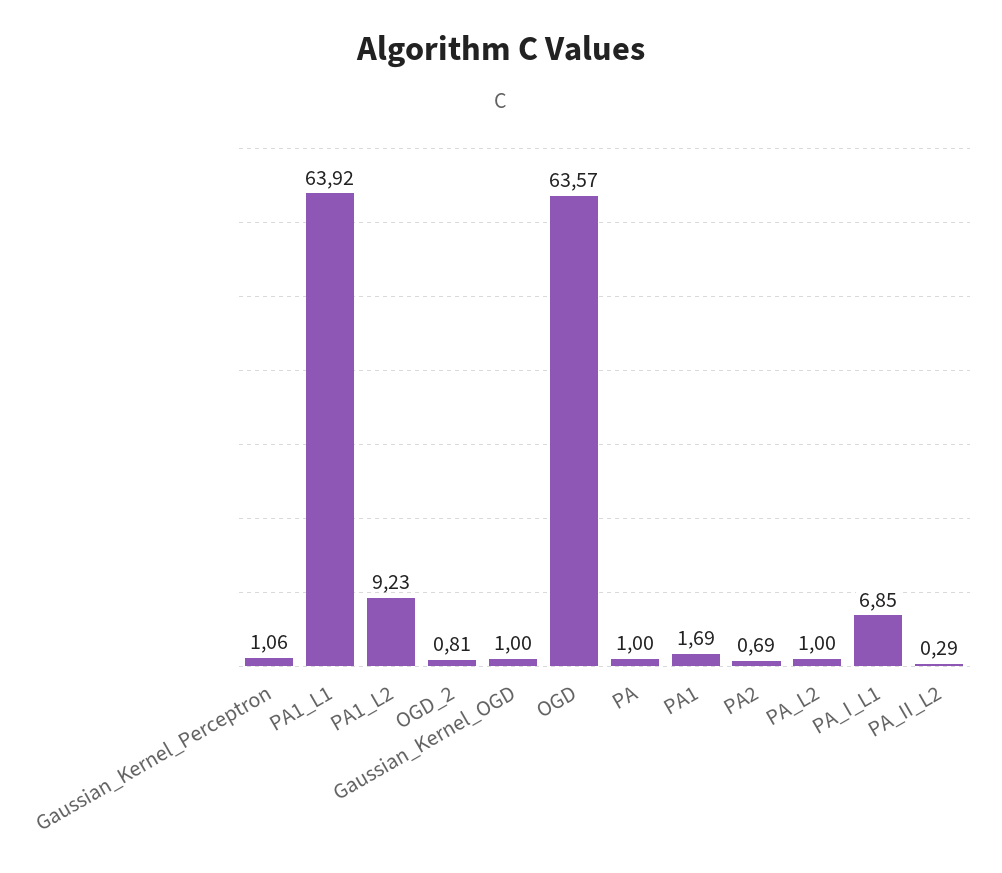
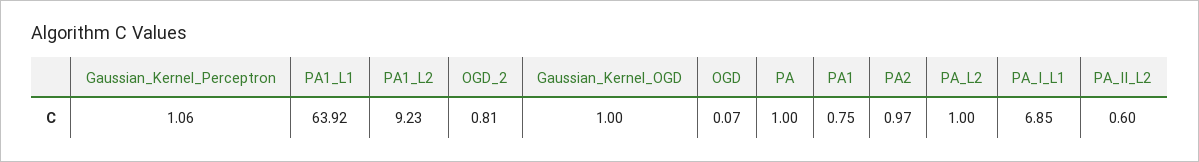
  {
    "Gaussian_Kernel_Perceptron": 1.06,
    "PA1_L1": 63.92,
    "PA1_L2": 9.23,
    "OGD_2": 0.81,
    "Gaussian_Kernel_OGD": 1,
-   "OGD": 63.57,
+   "OGD": 0.07,
    "PA": 1,
-   "PA1": 1.69,
+   "PA1": 0.75,
-   "PA2": 0.69,
+   "PA2": 0.97,
    "PA_L2": 1,
    "PA_I_L1": 6.85,
-   "PA_II_L2": 0.29
+   "PA_II_L2": 0.6
  }

